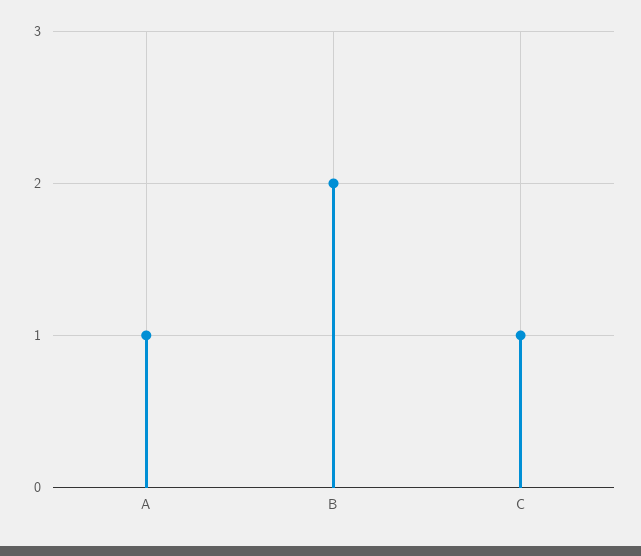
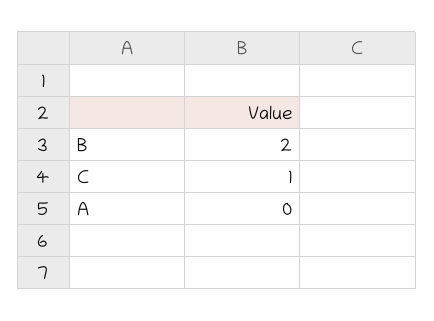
  {
-   "A": 1,
+   "A": 0,
    "B": 2,
    "C": 1
  }

